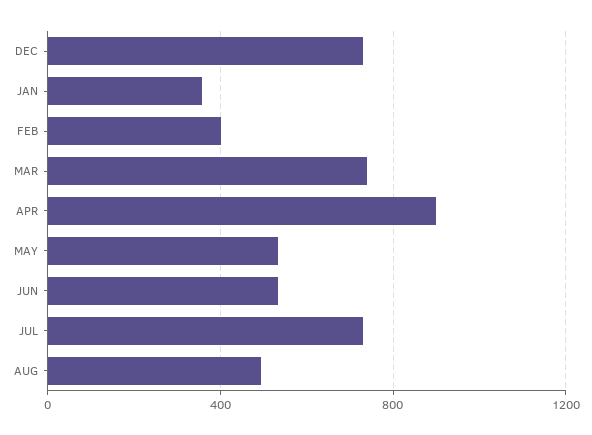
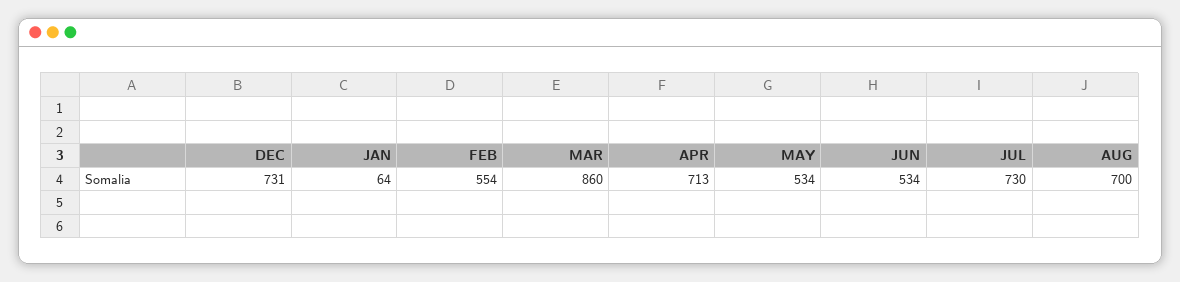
  {
    "DEC": 731,
-   "JAN": 350,
+   "JAN": 64,
-   "FEB": 400,
+   "FEB": 554,
-   "MAR": 750,
+   "MAR": 860,
-   "APR": 900,
+   "APR": 713,
    "MAY": 534,
    "JUN": 534,
    "JUL": 730,
-   "AUG": 500
+   "AUG": 700
  }

